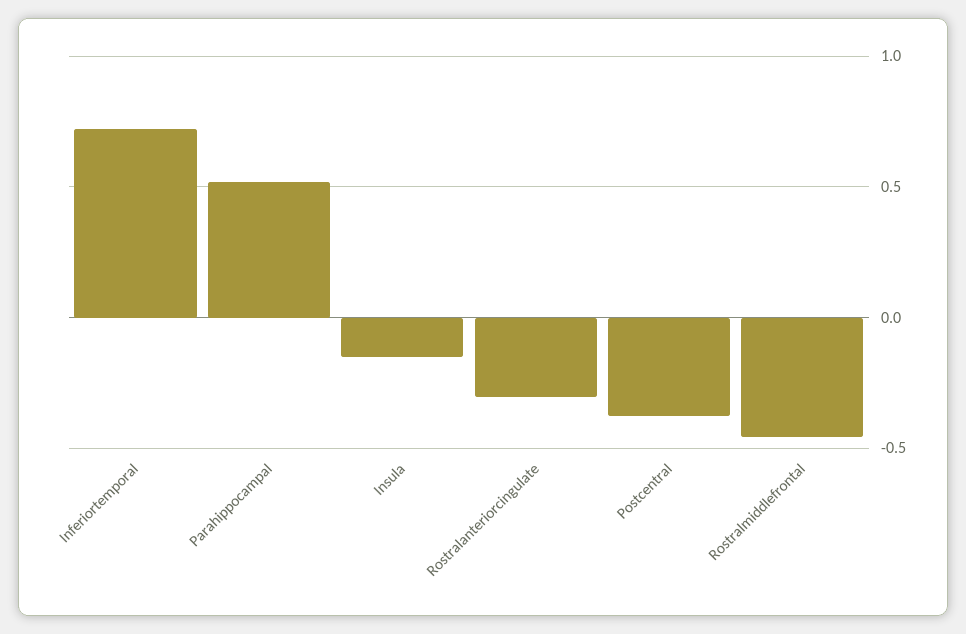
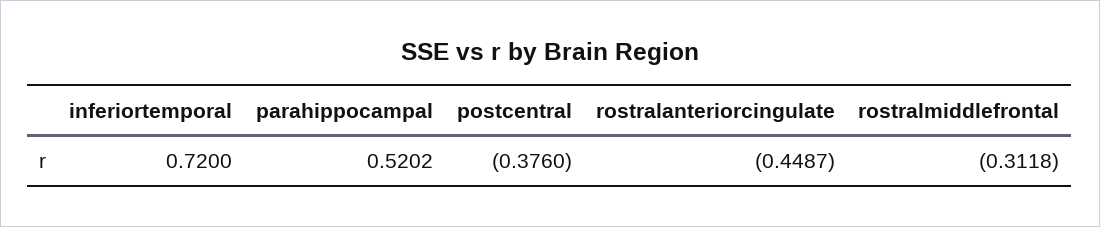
  {
    "Inferiortemporal": 0.72,
    "Parahippocampal": 0.5202,
-   "Insula": -0.15,
-   "Rostralanteriorcingulate": -0.3,
+   "Rostralanteriorcingulate": -0.4487,
    "Postcentral": -0.376,
-   "Rostralmiddlefrontal": -0.45
+   "Rostralmiddlefrontal": -0.3118
  }

